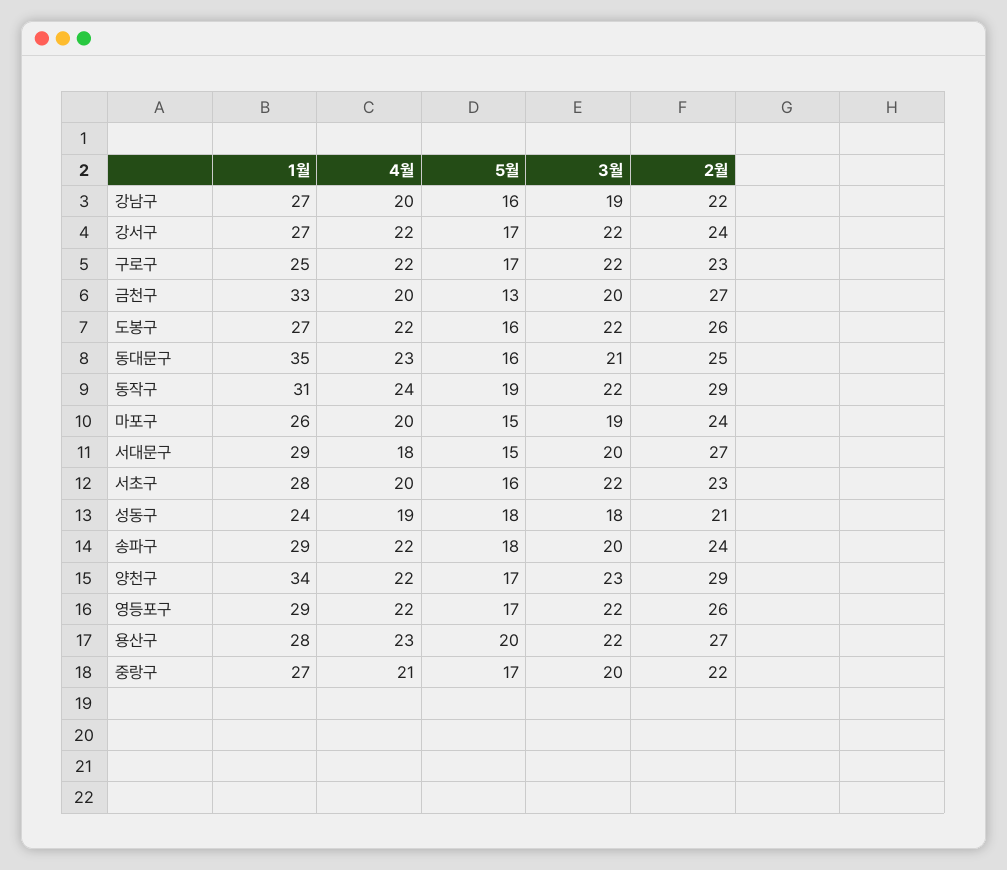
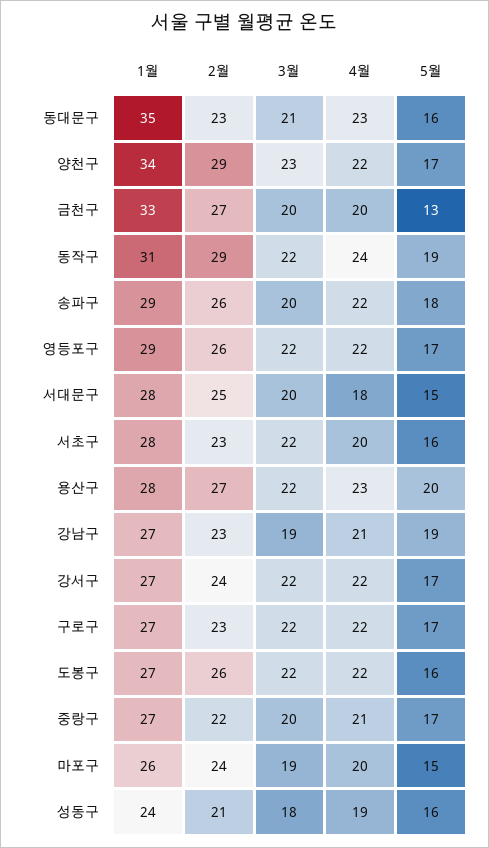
  {
    "1월": {
      "강남구": 27,
      "강서구": 27,
-     "구로구": 25,
+     "구로구": 27,
      "금천구": 33,
      "도봉구": 27,
      "동대문구": 35,
      "동작구": 31,
      "마포구": 26,
-     "서대문구": 29,
+     "서대문구": 28,
      "서초구": 28,
      "성동구": 24,
      "송파구": 29,
      "양천구": 34,
      "영등포구": 29,
      "용산구": 28,
      "중랑구": 27
    },
    "4월": {
-     "강남구": 20,
+     "강남구": 21,
      "강서구": 22,
      "구로구": 22,
      "금천구": 20,
      "도봉구": 22,
      "동대문구": 23,
      "동작구": 24,
      "마포구": 20,
      "서대문구": 18,
      "서초구": 20,
      "성동구": 19,
      "송파구": 22,
      "양천구": 22,
      "영등포구": 22,
      "용산구": 23,
      "중랑구": 21
    },
    "5월": {
-     "강남구": 16,
+     "강남구": 19,
      "강서구": 17,
      "구로구": 17,
      "금천구": 13,
      "도봉구": 16,
      "동대문구": 16,
      "동작구": 19,
      "마포구": 15,
      "서대문구": 15,
      "서초구": 16,
-     "성동구": 18,
+     "성동구": 16,
      "송파구": 18,
      "양천구": 17,
      "영등포구": 17,
      "용산구": 20,
      "중랑구": 17
    },
    "3월": {
      "강남구": 19,
      "강서구": 22,
      "구로구": 22,
      "금천구": 20,
      "도봉구": 22,
      "동대문구": 21,
      "동작구": 22,
      "마포구": 19,
      "서대문구": 20,
      "서초구": 22,
      "성동구": 18,
      "송파구": 20,
      "양천구": 23,
      "영등포구": 22,
      "용산구": 22,
      "중랑구": 20
    },
    "2월": {
-     "강남구": 22,
+     "강남구": 23,
      "강서구": 24,
      "구로구": 23,
      "금천구": 27,
      "도봉구": 26,
-     "동대문구": 25,
+     "동대문구": 23,
      "동작구": 29,
      "마포구": 24,
-     "서대문구": 27,
+     "서대문구": 25,
      "서초구": 23,
      "성동구": 21,
-     "송파구": 24,
+     "송파구": 26,
      "양천구": 29,
      "영등포구": 26,
      "용산구": 27,
      "중랑구": 22
    }
  }

